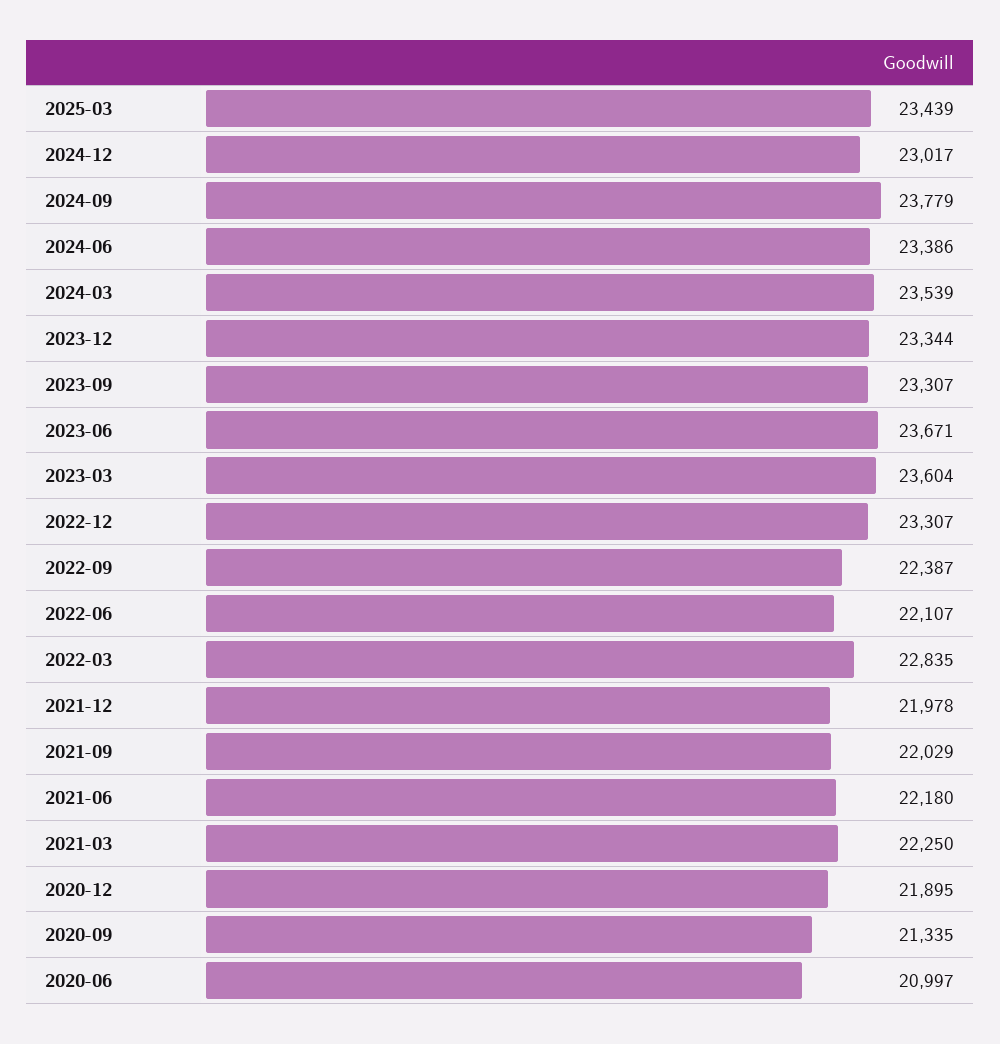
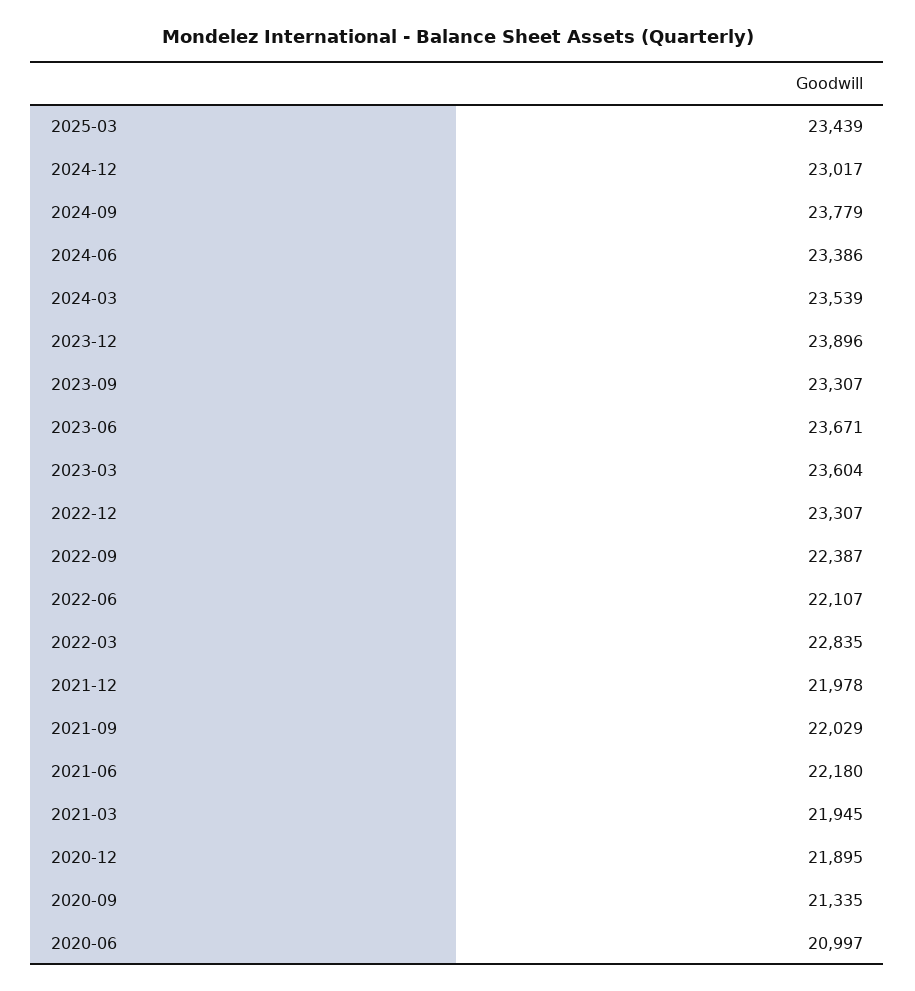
  {
    "2025-03": 23439,
    "2024-12": 23017,
    "2024-09": 23779,
    "2024-06": 23386,
    "2024-03": 23539,
-   "2023-12": 23344,
+   "2023-12": 23896,
    "2023-09": 23307,
    "2023-06": 23671,
    "2023-03": 23604,
    "2022-12": 23307,
    "2022-09": 22387,
    "2022-06": 22107,
    "2022-03": 22835,
    "2021-12": 21978,
    "2021-09": 22029,
    "2021-06": 22180,
-   "2021-03": 22250,
+   "2021-03": 21945,
    "2020-12": 21895,
    "2020-09": 21335,
    "2020-06": 20997
  }

